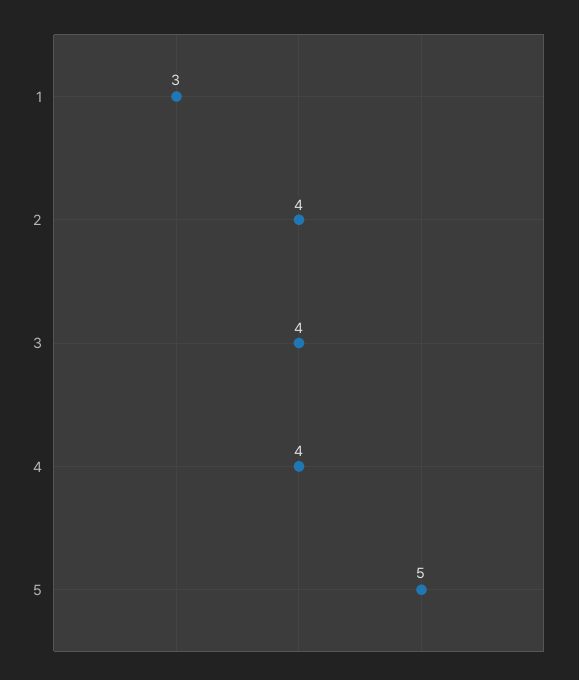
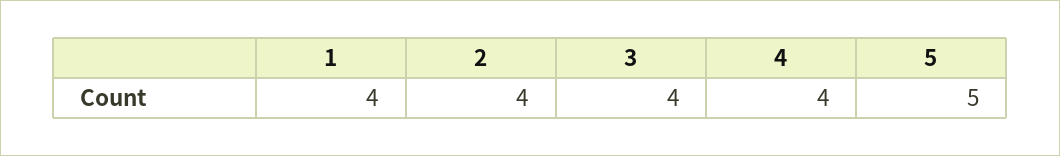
  {
-   "1": 3,
+   "1": 4,
    "2": 4,
    "3": 4,
    "4": 4,
    "5": 5
  }

